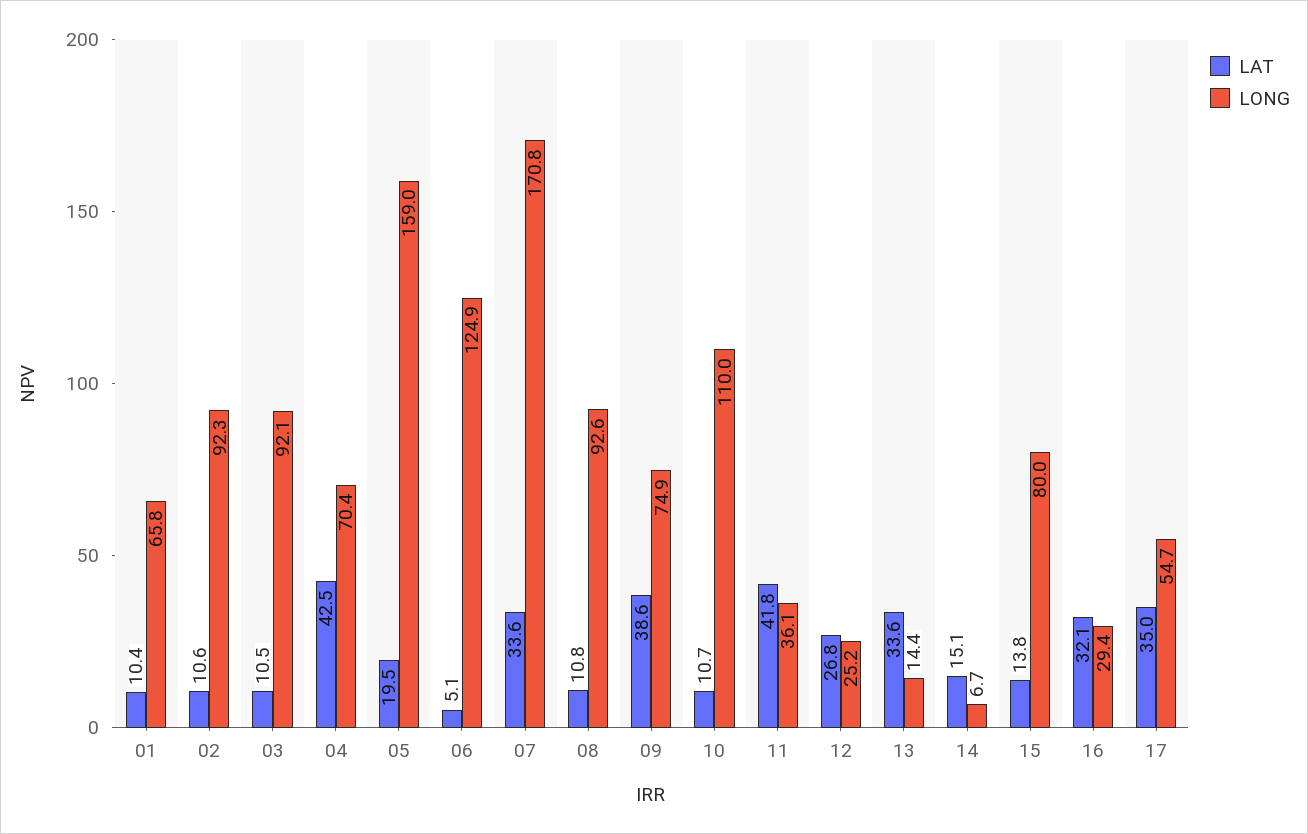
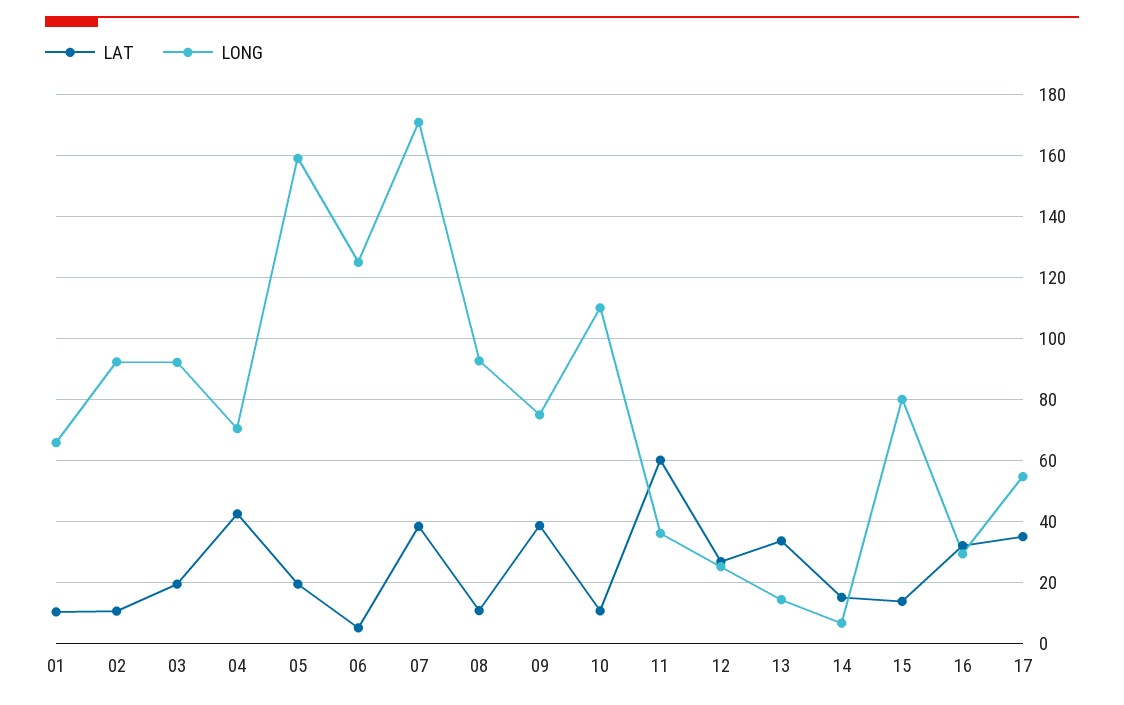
  {
    "LAT": {
      "01": 10.4,
      "02": 10.6,
-     "03": 10.5,
+     "03": 20,
      "04": 42.5,
      "05": 19.5,
      "06": 5.1,
-     "07": 33.6,
+     "07": 38,
      "08": 10.8,
      "09": 38.6,
      "10": 10.7,
-     "11": 41.8,
+     "11": 60,
      "12": 26.8,
      "13": 33.6,
      "14": 15.1,
      "15": 13.8,
      "16": 32.1,
      "17": 35
    },
    "LONG": {
      "01": 65.8,
      "02": 92.3,
      "03": 92.1,
      "04": 70.4,
      "05": 159,
      "06": 124.9,
      "07": 170.8,
      "08": 92.6,
      "09": 74.9,
      "10": 110,
      "11": 36.1,
      "12": 25.2,
      "13": 14.4,
      "14": 6.7,
      "15": 80,
      "16": 29.4,
      "17": 54.7
    }
  }

